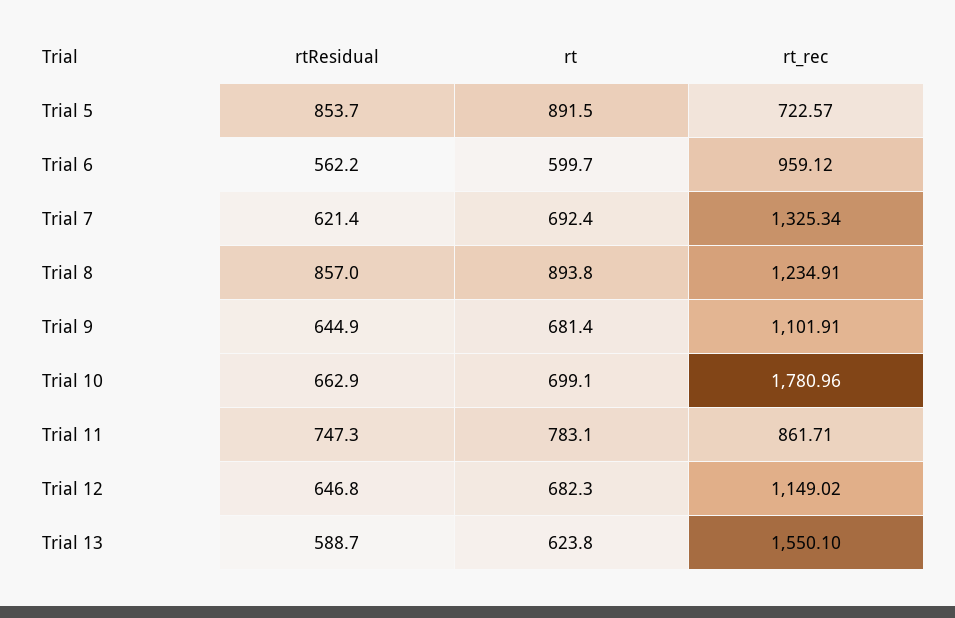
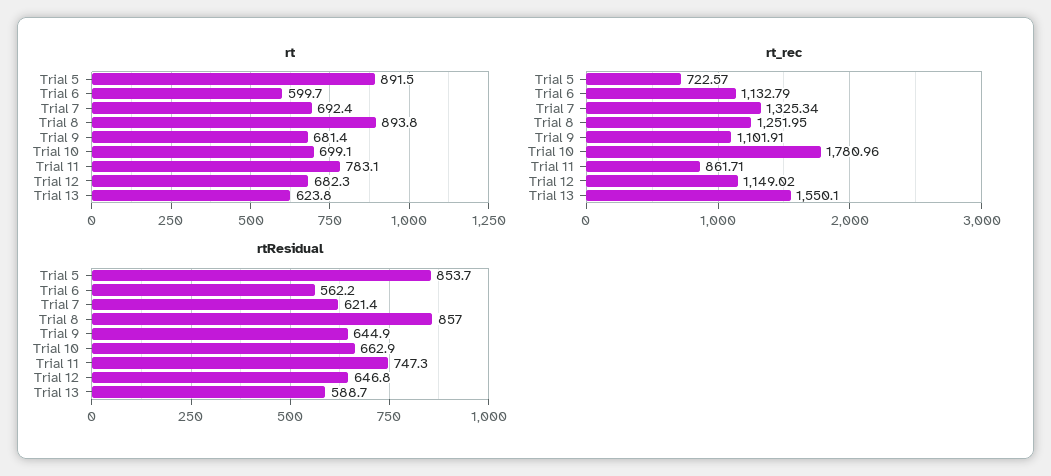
  {
    "rtResidual": {
      "Trial 5": 853.7,
      "Trial 6": 562.2,
      "Trial 7": 621.4,
      "Trial 8": 857,
      "Trial 9": 644.9,
      "Trial 10": 662.9,
      "Trial 11": 747.3,
      "Trial 12": 646.8,
      "Trial 13": 588.7
    },
    "rt": {
      "Trial 5": 891.5,
      "Trial 6": 599.7,
      "Trial 7": 692.4,
      "Trial 8": 893.8,
      "Trial 9": 681.4,
      "Trial 10": 699.1,
      "Trial 11": 783.1,
      "Trial 12": 682.3,
      "Trial 13": 623.8
    },
    "rt_rec": {
      "Trial 5": 722.57,
-     "Trial 6": 959.12,
+     "Trial 6": 1132.79,
      "Trial 7": 1325.34,
-     "Trial 8": 1234.91,
+     "Trial 8": 1251.95,
      "Trial 9": 1101.91,
      "Trial 10": 1780.96,
      "Trial 11": 861.71,
      "Trial 12": 1149.02,
      "Trial 13": 1550.1
    }
  }

